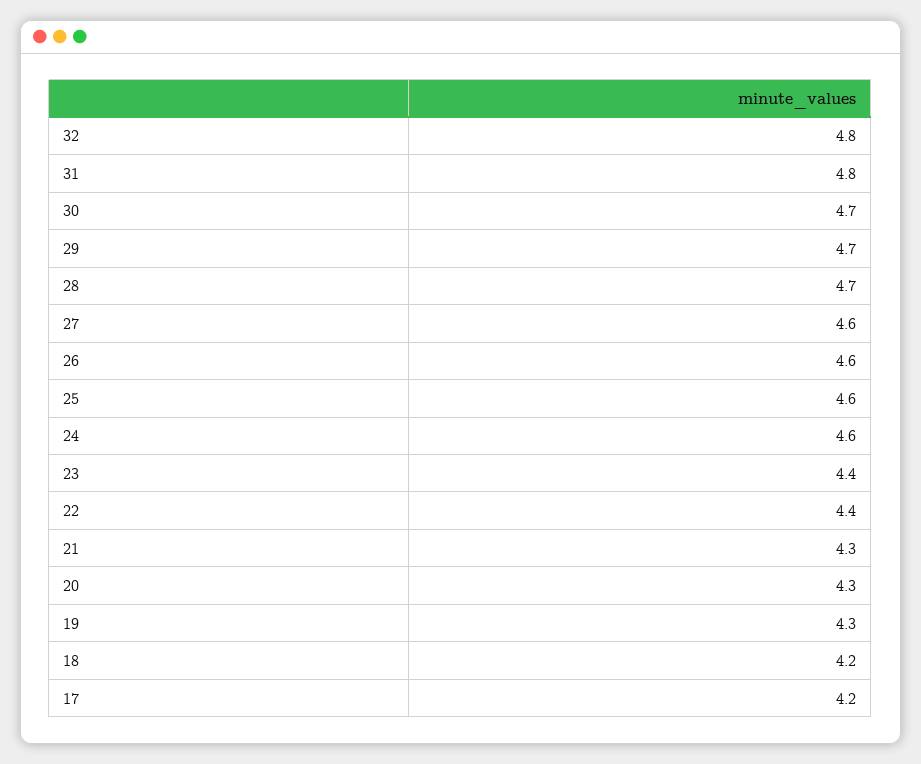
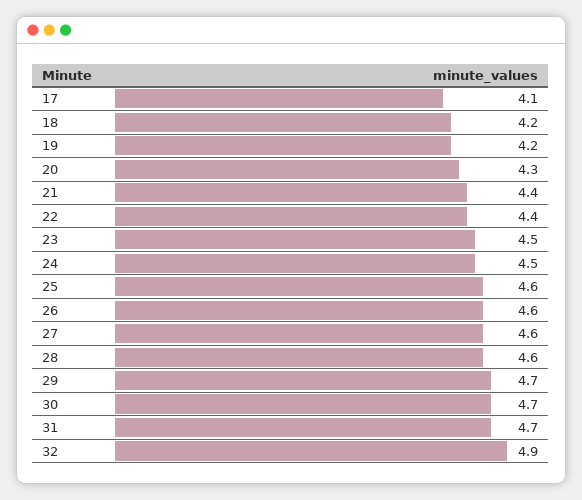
  {
-   "32": 4.8,
+   "32": 4.9,
-   "31": 4.8,
+   "31": 4.7,
    "30": 4.7,
    "29": 4.7,
-   "28": 4.7,
+   "28": 4.6,
    "27": 4.6,
    "26": 4.6,
    "25": 4.6,
-   "24": 4.6,
+   "24": 4.5,
-   "23": 4.4,
+   "23": 4.5,
    "22": 4.4,
-   "21": 4.3,
+   "21": 4.4,
    "20": 4.3,
-   "19": 4.3,
+   "19": 4.2,
    "18": 4.2,
-   "17": 4.2
+   "17": 4.1
  }

